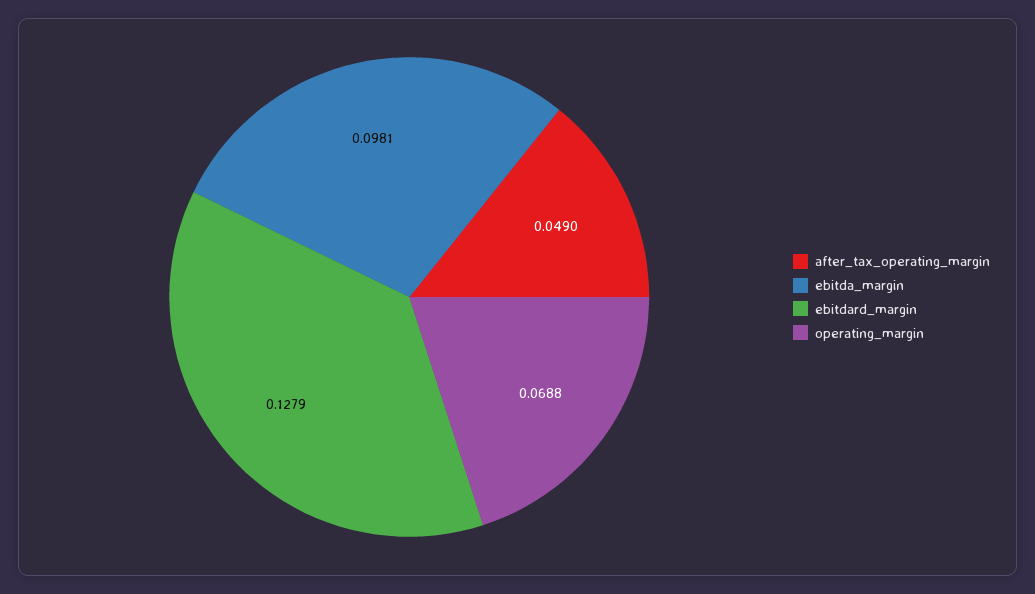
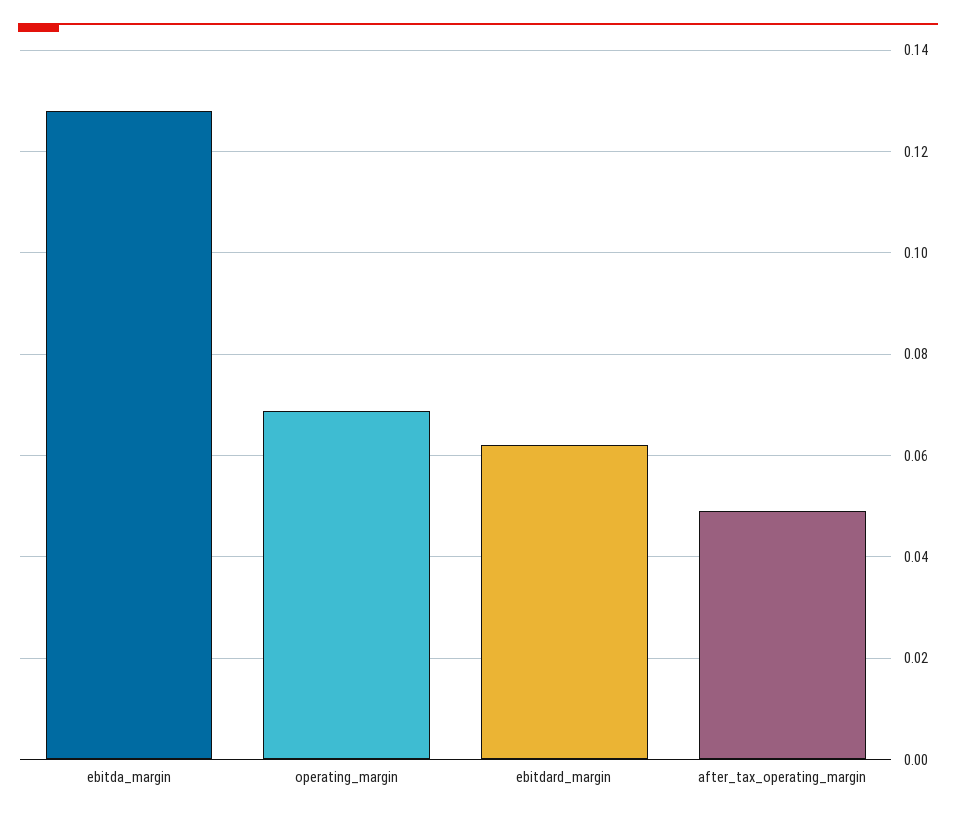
  {
    "after_tax_operating_margin": 0.049,
-   "ebitda_margin": 0.0981,
+   "ebitda_margin": 0.128,
-   "ebitdard_margin": 0.1279,
+   "ebitdard_margin": 0.062,
    "operating_margin": 0.0688
  }

